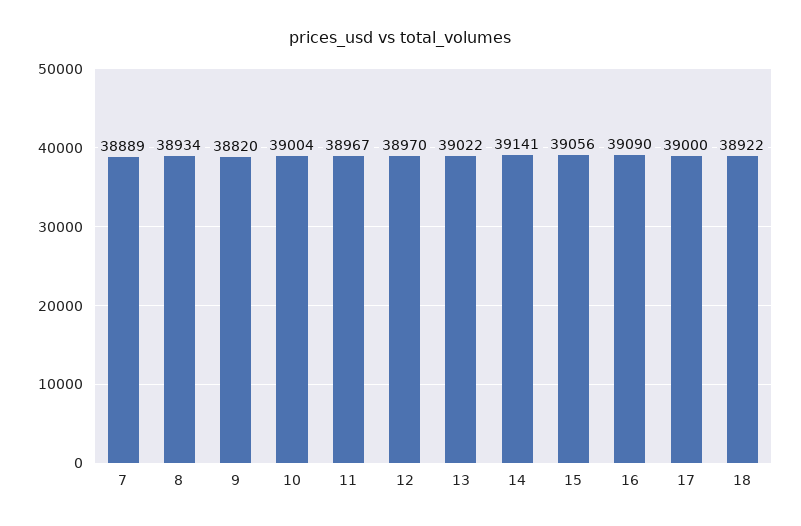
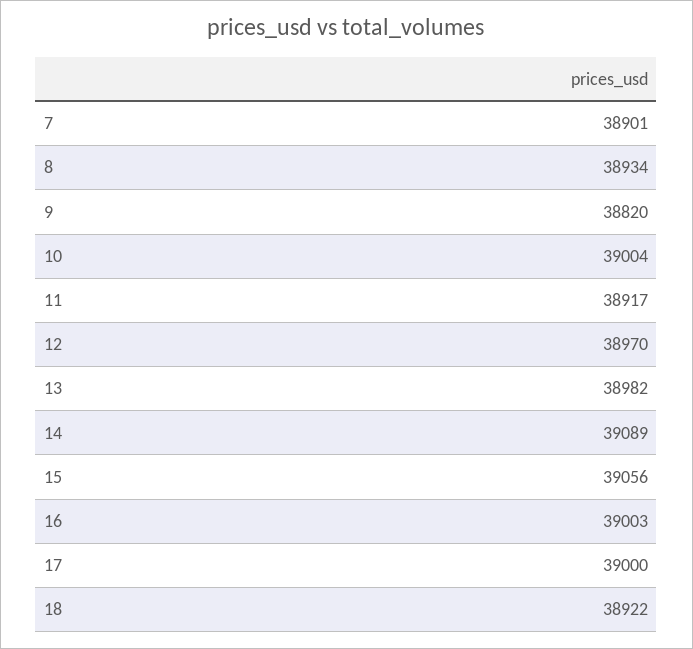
  {
-   "7": 38889,
+   "7": 38901,
    "8": 38934,
    "9": 38820,
    "10": 39004,
-   "11": 38967,
+   "11": 38917,
    "12": 38970,
-   "13": 39022,
+   "13": 38982,
-   "14": 39141,
+   "14": 39089,
    "15": 39056,
-   "16": 39090,
+   "16": 39003,
    "17": 39000,
    "18": 38922
  }

